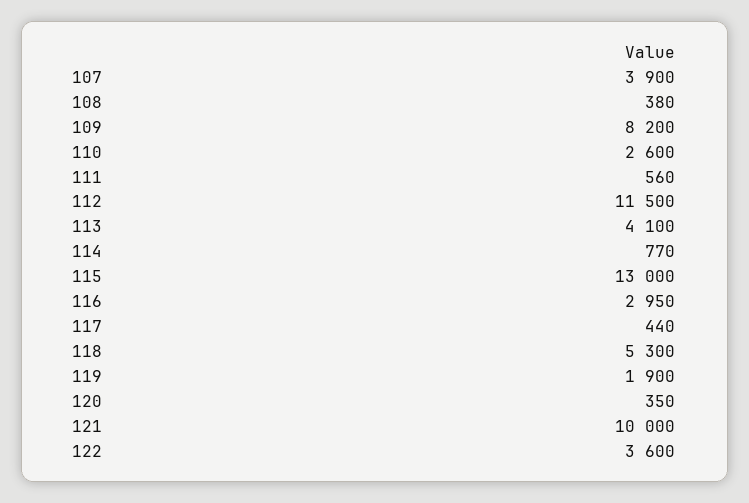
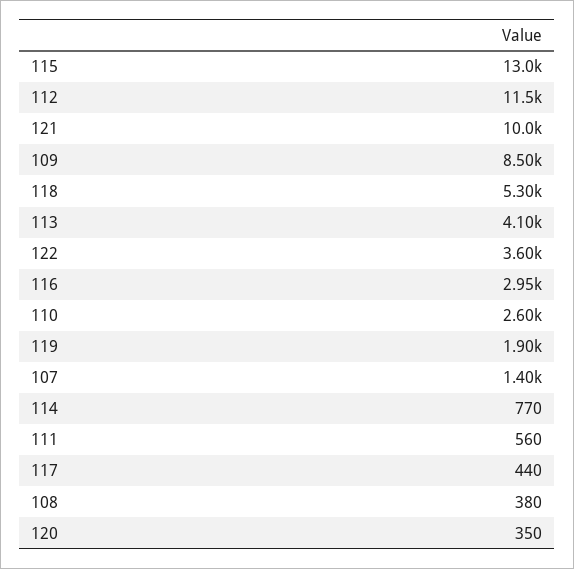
  {
-   "107": 3900,
+   "107": 1400,
    "108": 380,
-   "109": 8200,
+   "109": 8500,
    "110": 2600,
    "111": 560,
    "112": 11500,
    "113": 4100,
    "114": 770,
    "115": 13000,
    "116": 2950,
    "117": 440,
    "118": 5300,
    "119": 1900,
    "120": 350,
    "121": 10000,
    "122": 3600
  }

